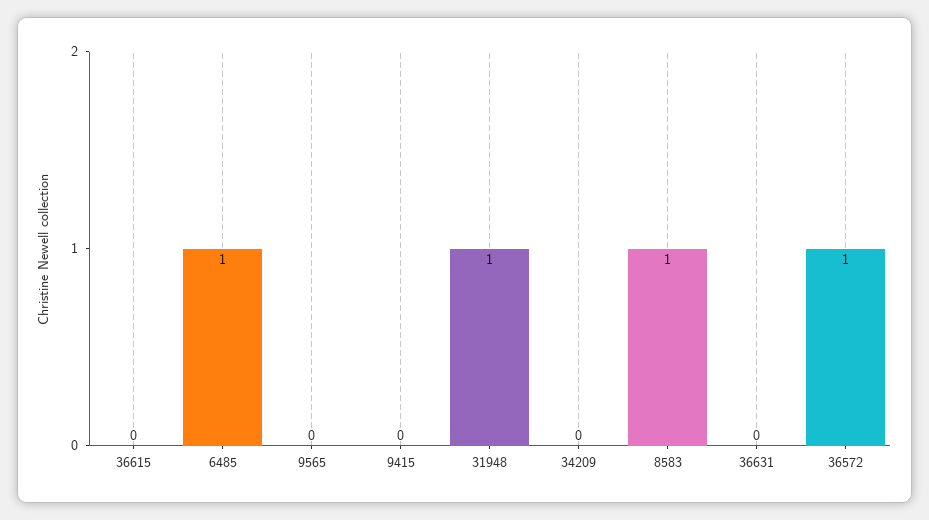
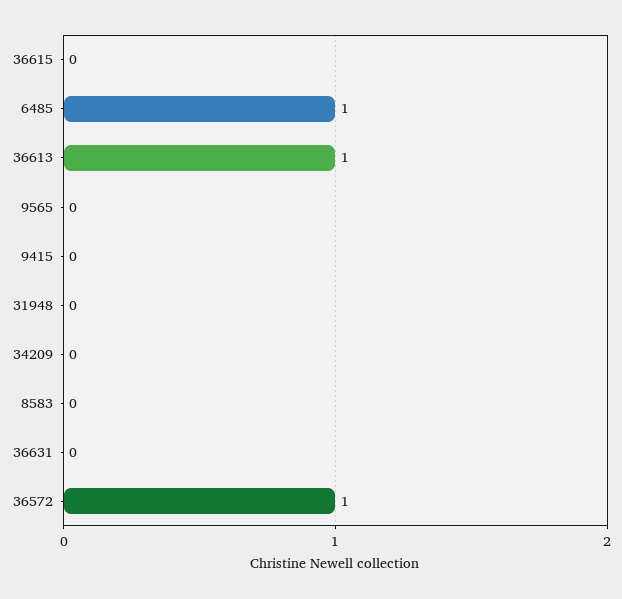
  {
    "36615": 0,
    "6485": 1,
    "9565": 0,
    "9415": 0,
-   "31948": 1,
+   "31948": 0,
    "34209": 0,
-   "8583": 1,
+   "8583": 0,
    "36631": 0,
-   "36572": 1
+   "36572": 1,
+   "36613": 1
  }

